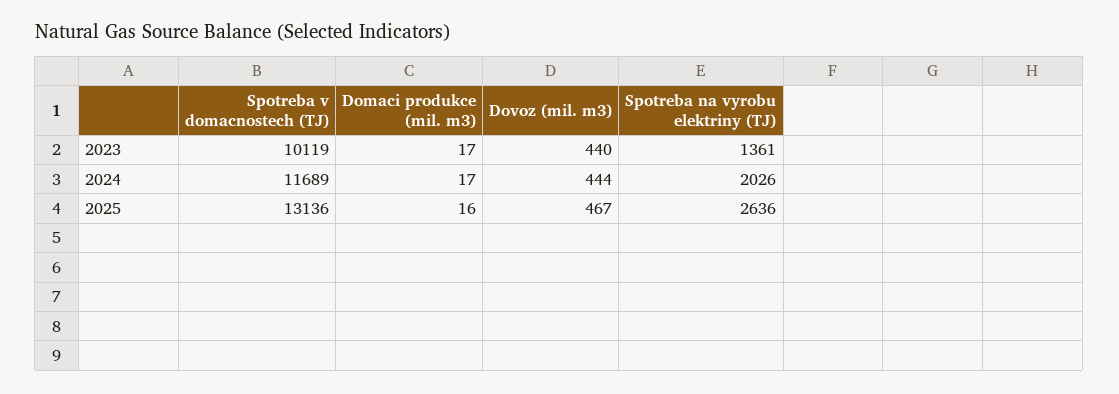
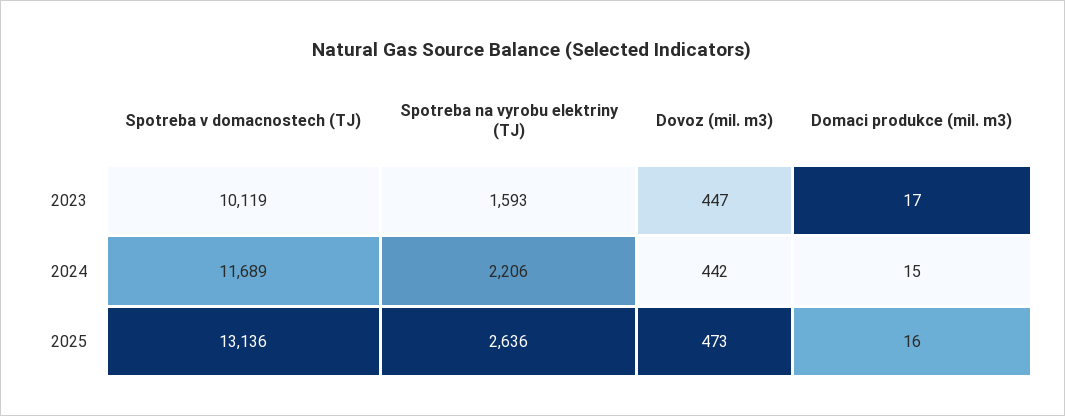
  {
    "Spotreba v domacnostech (TJ)": {
      "2023": 10119,
      "2024": 11689,
      "2025": 13136
    },
    "Domaci produkce (mil. m3)": {
      "2023": 17,
-     "2024": 17,
+     "2024": 15,
      "2025": 16
    },
    "Dovoz (mil. m3)": {
-     "2023": 440,
+     "2023": 447,
-     "2024": 444,
+     "2024": 442,
-     "2025": 467
+     "2025": 473
    },
    "Spotreba na vyrobu elektriny (TJ)": {
-     "2023": 1361,
+     "2023": 1593,
-     "2024": 2026,
+     "2024": 2206,
      "2025": 2636
    }
  }

